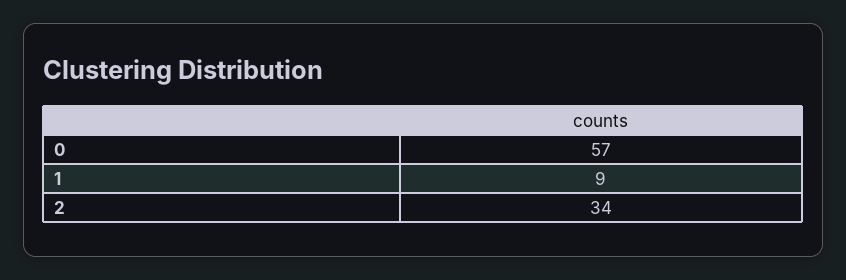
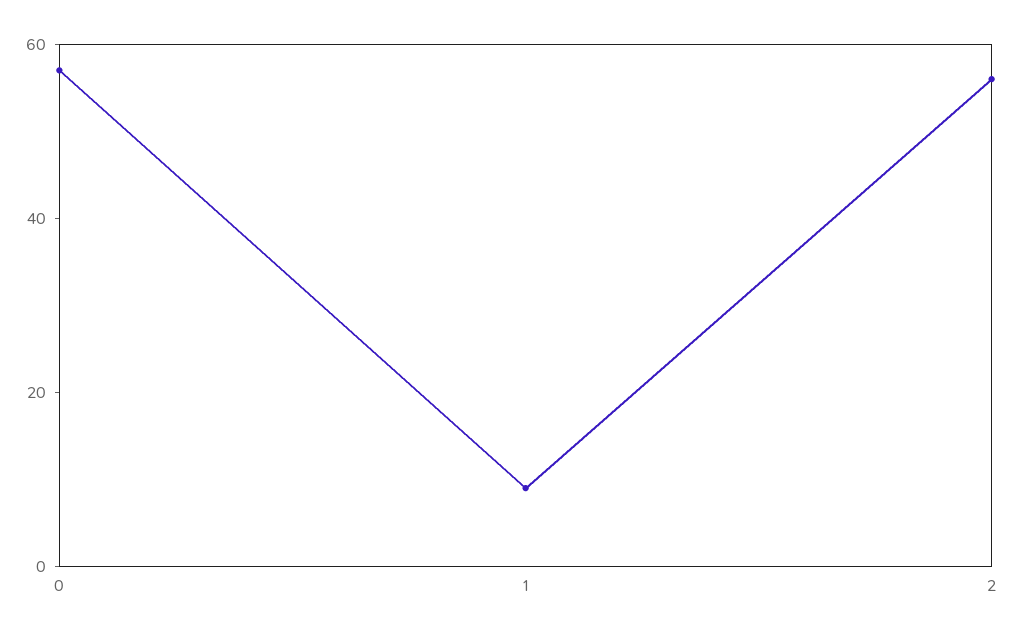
  {
    "0": 57,
    "1": 9,
-   "2": 34
+   "2": 55
  }

